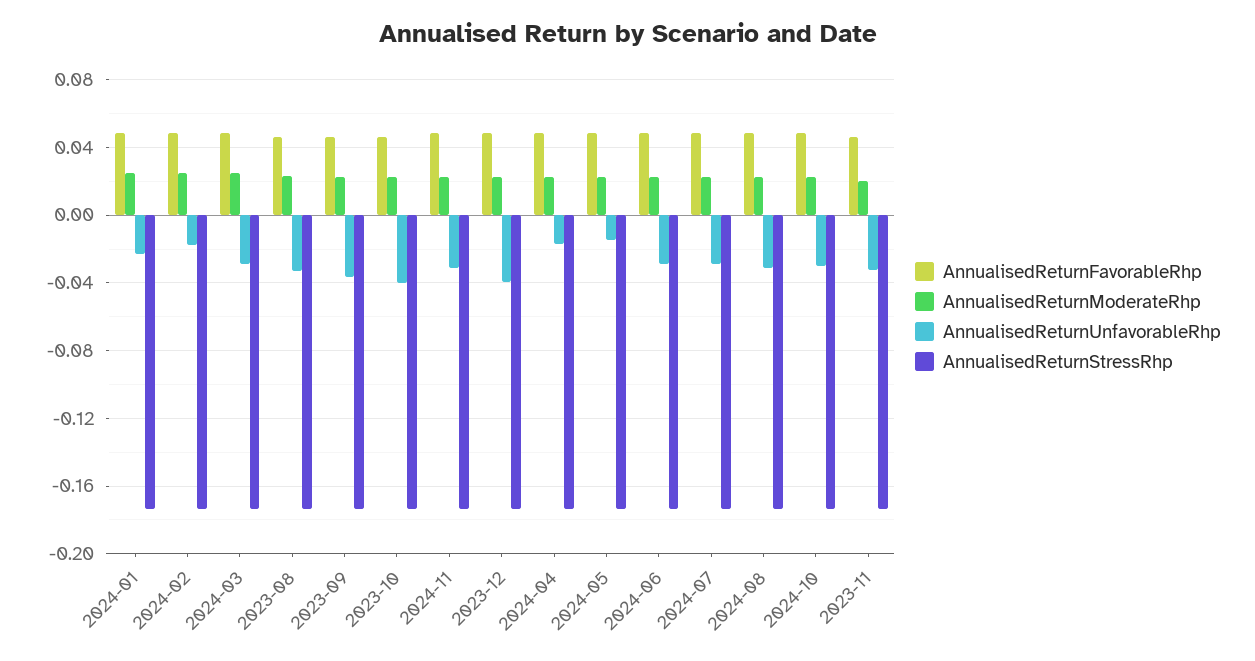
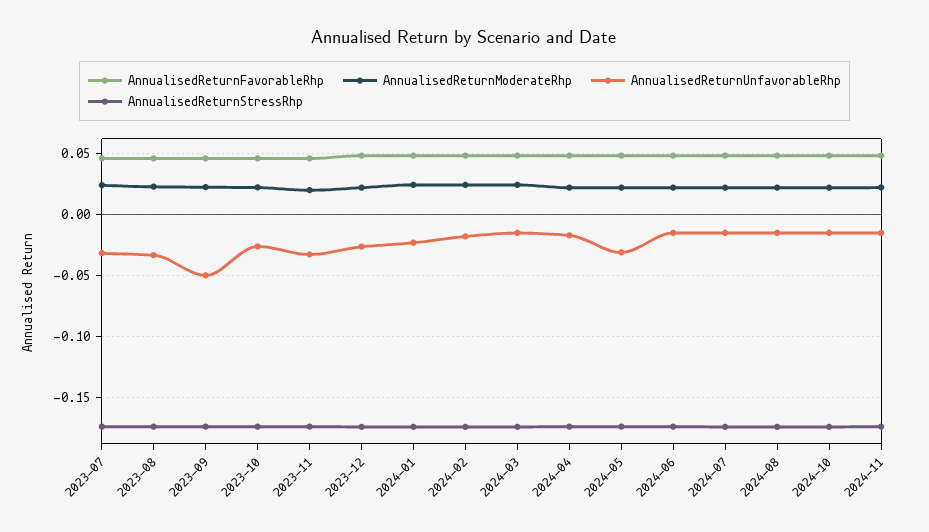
  {
    "AnnualisedReturnFavorableRhp": {
      "2024-01": 0.05,
      "2024-02": 0.05,
      "2024-03": 0.05,
      "2023-08": 0.045,
      "2023-09": 0.045,
      "2023-10": 0.045,
      "2024-11": 0.05,
      "2023-12": 0.05,
      "2024-04": 0.05,
      "2024-05": 0.05,
      "2024-06": 0.05,
      "2024-07": 0.05,
      "2024-08": 0.05,
      "2024-10": 0.05,
-     "2023-11": 0.045
+     "2023-11": 0.045,
+     "2023-07": 0.045
    },
    "AnnualisedReturnModerateRhp": {
      "2024-01": 0.025,
      "2024-02": 0.025,
      "2024-03": 0.025,
      "2023-08": 0.025,
      "2023-09": 0.025,
      "2023-10": 0.025,
      "2024-11": 0.025,
      "2023-12": 0.02,
      "2024-04": 0.02,
      "2024-05": 0.02,
      "2024-06": 0.02,
      "2024-07": 0.02,
      "2024-08": 0.02,
      "2024-10": 0.02,
-     "2023-11": 0.02
+     "2023-11": 0.02,
+     "2023-07": 0.025
    },
    "AnnualisedReturnUnfavorableRhp": {
      "2024-01": -0.025,
      "2024-02": -0.02,
-     "2024-03": -0.03,
+     "2024-03": -0.015,
      "2023-08": -0.035,
-     "2023-09": -0.035,
+     "2023-09": -0.05,
-     "2023-10": -0.04,
+     "2023-10": -0.025,
-     "2024-11": -0.03,
+     "2024-11": -0.015,
-     "2023-12": -0.04,
+     "2023-12": -0.025,
      "2024-04": -0.015,
-     "2024-05": -0.015,
+     "2024-05": -0.03,
-     "2024-06": -0.03,
+     "2024-06": -0.015,
-     "2024-07": -0.03,
+     "2024-07": -0.015,
-     "2024-08": -0.03,
+     "2024-08": -0.015,
-     "2024-10": -0.03,
+     "2024-10": -0.015,
-     "2023-11": -0.03
+     "2023-11": -0.03,
+     "2023-07": -0.03
    },
    "AnnualisedReturnStressRhp": {
      "2024-01": -0.175,
      "2024-02": -0.175,
      "2024-03": -0.175,
      "2023-08": -0.175,
      "2023-09": -0.175,
      "2023-10": -0.175,
      "2024-11": -0.175,
      "2023-12": -0.175,
      "2024-04": -0.175,
      "2024-05": -0.175,
      "2024-06": -0.175,
      "2024-07": -0.175,
      "2024-08": -0.175,
      "2024-10": -0.175,
-     "2023-11": -0.175
+     "2023-11": -0.175,
+     "2023-07": -0.175
    }
  }

